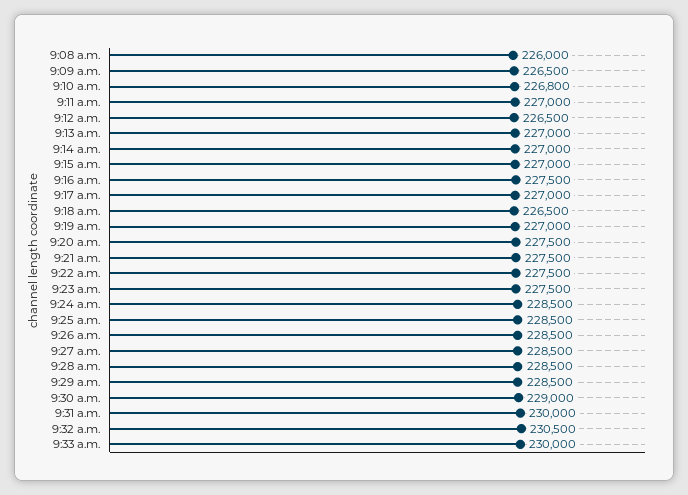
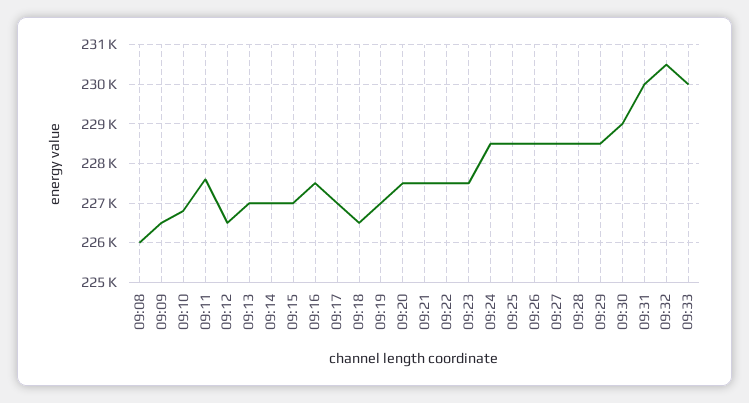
  {
    "9:08 a.m.": 226000,
    "9:09 a.m.": 226500,
    "9:10 a.m.": 226800,
-   "9:11 a.m.": 227000,
+   "9:11 a.m.": 227600,
    "9:12 a.m.": 226500,
    "9:13 a.m.": 227000,
    "9:14 a.m.": 227000,
    "9:15 a.m.": 227000,
    "9:16 a.m.": 227500,
    "9:17 a.m.": 227000,
    "9:18 a.m.": 226500,
    "9:19 a.m.": 227000,
    "9:20 a.m.": 227500,
    "9:21 a.m.": 227500,
    "9:22 a.m.": 227500,
    "9:23 a.m.": 227500,
    "9:24 a.m.": 228500,
    "9:25 a.m.": 228500,
    "9:26 a.m.": 228500,
    "9:27 a.m.": 228500,
    "9:28 a.m.": 228500,
    "9:29 a.m.": 228500,
    "9:30 a.m.": 229000,
    "9:31 a.m.": 230000,
    "9:32 a.m.": 230500,
    "9:33 a.m.": 230000
  }

